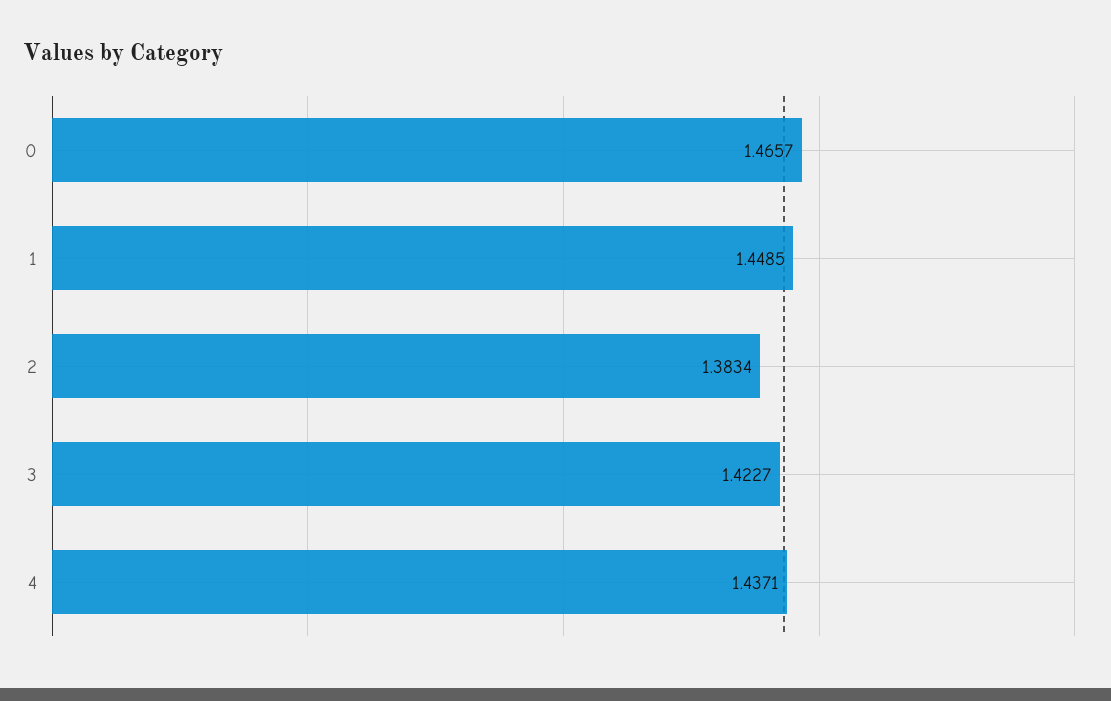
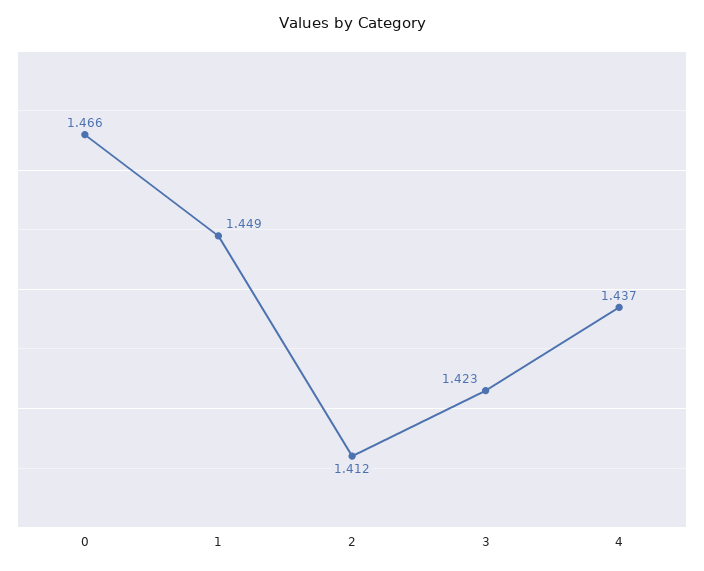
  {
    "0": 1.4657,
    "1": 1.4485,
-   "2": 1.3834,
+   "2": 1.412,
    "3": 1.4227,
    "4": 1.4371
  }

